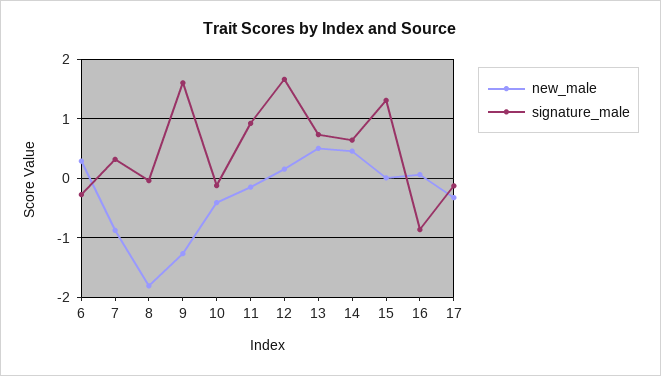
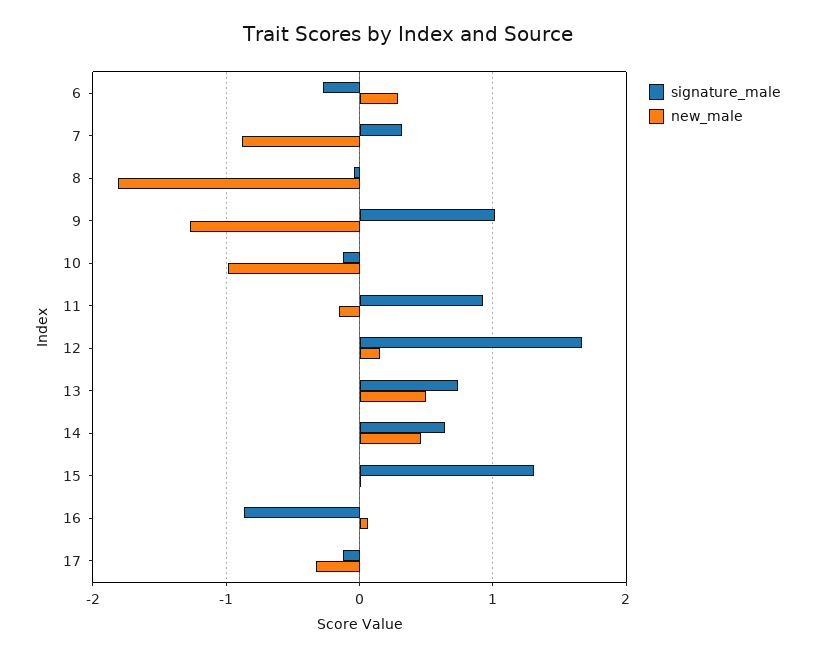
  {
    "new_male": {
      "6": 0.3,
      "7": -0.9,
      "8": -1.8,
      "9": -1.3,
-     "10": -0.4,
+     "10": -1,
      "11": -0.2,
      "12": 0.2,
      "13": 0.5,
      "14": 0.5,
      "15": 0,
      "16": 0.1,
      "17": -0.3
    },
    "signature_male": {
      "6": -0.3,
      "7": 0.3,
      "8": 0,
-     "9": 1.6,
+     "9": 1,
      "10": -0.1,
      "11": 0.9,
      "12": 1.7,
      "13": 0.7,
      "14": 0.6,
      "15": 1.3,
      "16": -0.9,
      "17": -0.1
    }
  }

